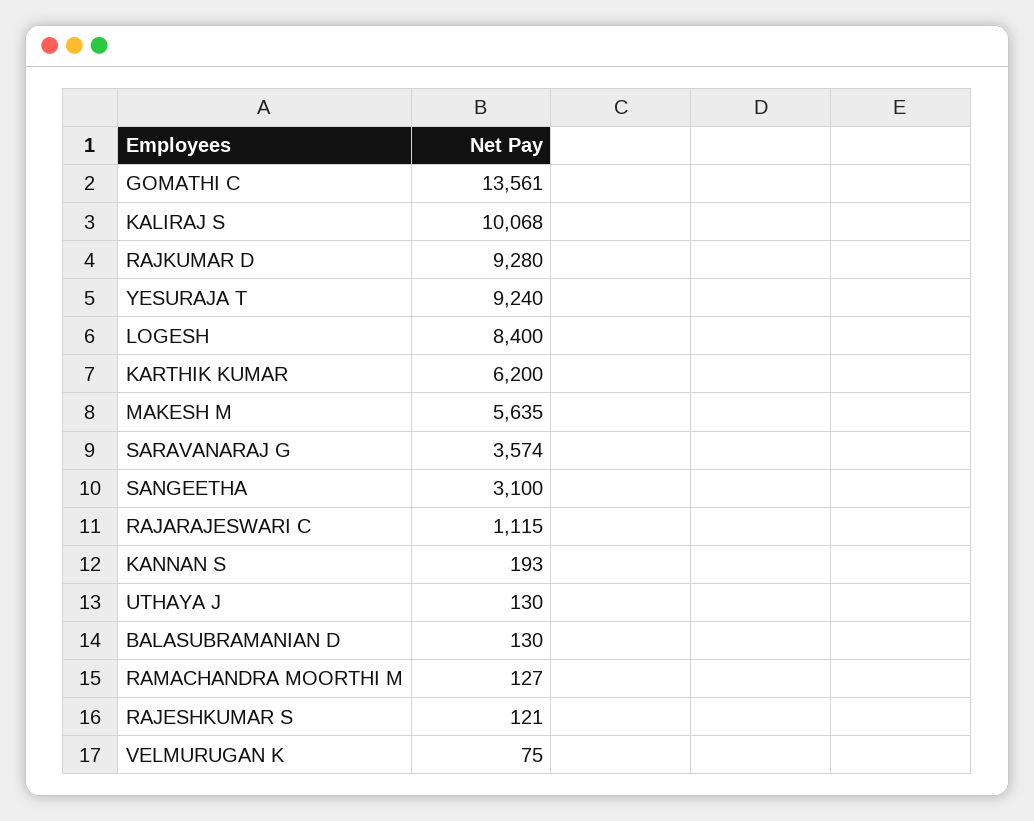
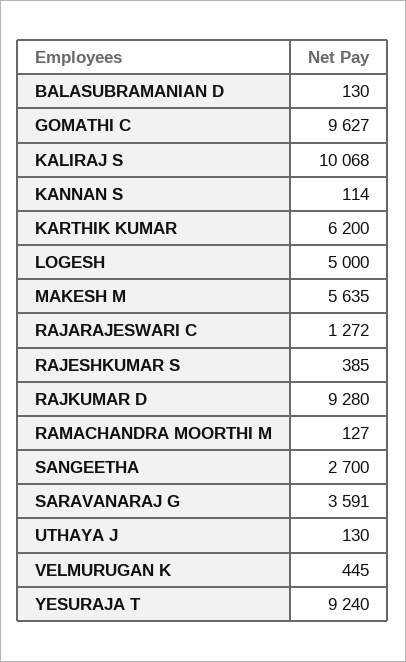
  {
-   "GOMATHI C": 13561,
+   "GOMATHI C": 9627,
    "KALIRAJ S": 10068,
    "RAJKUMAR D": 9280,
    "YESURAJA T": 9240,
-   "LOGESH": 8400,
+   "LOGESH": 5000,
    "KARTHIK KUMAR": 6200,
    "MAKESH M": 5635,
-   "SARAVANARAJ G": 3574,
+   "SARAVANARAJ G": 3591,
-   "SANGEETHA": 3100,
+   "SANGEETHA": 2700,
-   "RAJARAJESWARI C": 1115,
+   "RAJARAJESWARI C": 1272,
-   "KANNAN S": 193,
+   "KANNAN S": 114,
    "UTHAYA J": 130,
    "BALASUBRAMANIAN D": 130,
    "RAMACHANDRA MOORTHI M": 127,
-   "RAJESHKUMAR S": 121,
+   "RAJESHKUMAR S": 385,
-   "VELMURUGAN K": 75
+   "VELMURUGAN K": 445
  }

